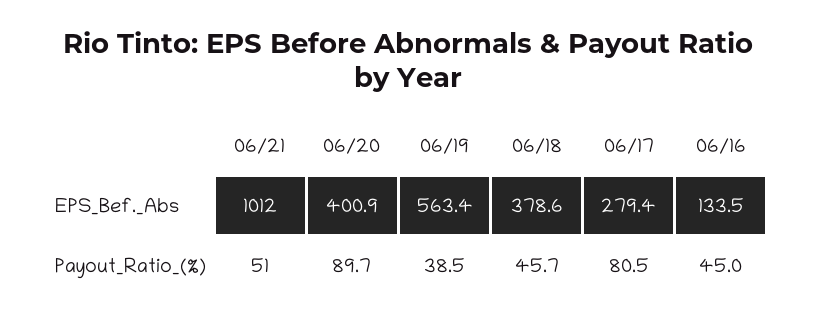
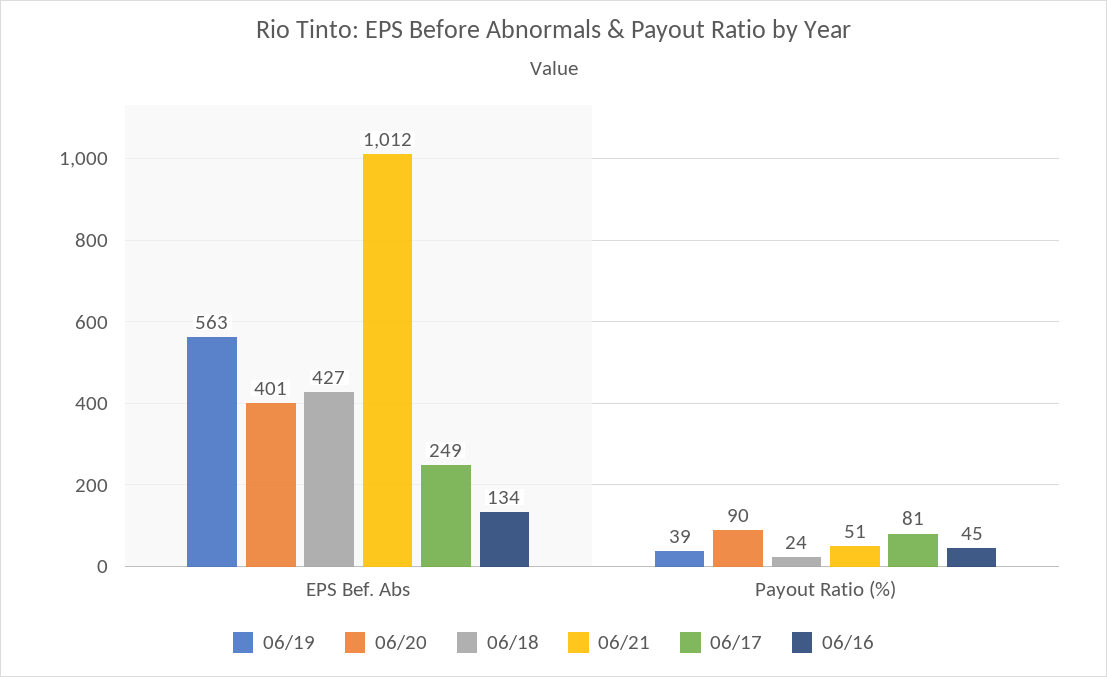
  {
    "06/21": {
      "EPS_Bef._Abs": 1012,
      "Payout_Ratio_(%)": 51
    },
    "06/20": {
      "EPS_Bef._Abs": 400.9,
      "Payout_Ratio_(%)": 89.7
    },
    "06/19": {
      "EPS_Bef._Abs": 563.4,
      "Payout_Ratio_(%)": 38.5
    },
    "06/18": {
-     "EPS_Bef._Abs": 378.6,
+     "EPS_Bef._Abs": 427,
-     "Payout_Ratio_(%)": 45.7
+     "Payout_Ratio_(%)": 24
    },
    "06/17": {
-     "EPS_Bef._Abs": 279.4,
+     "EPS_Bef._Abs": 249,
      "Payout_Ratio_(%)": 80.5
    },
    "06/16": {
      "EPS_Bef._Abs": 133.5,
      "Payout_Ratio_(%)": 45
    }
  }

